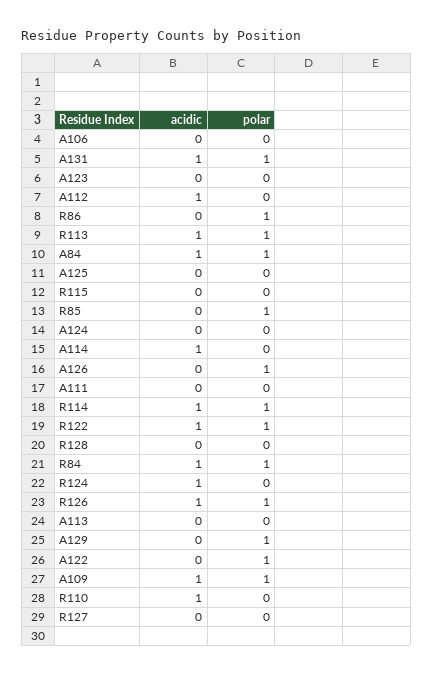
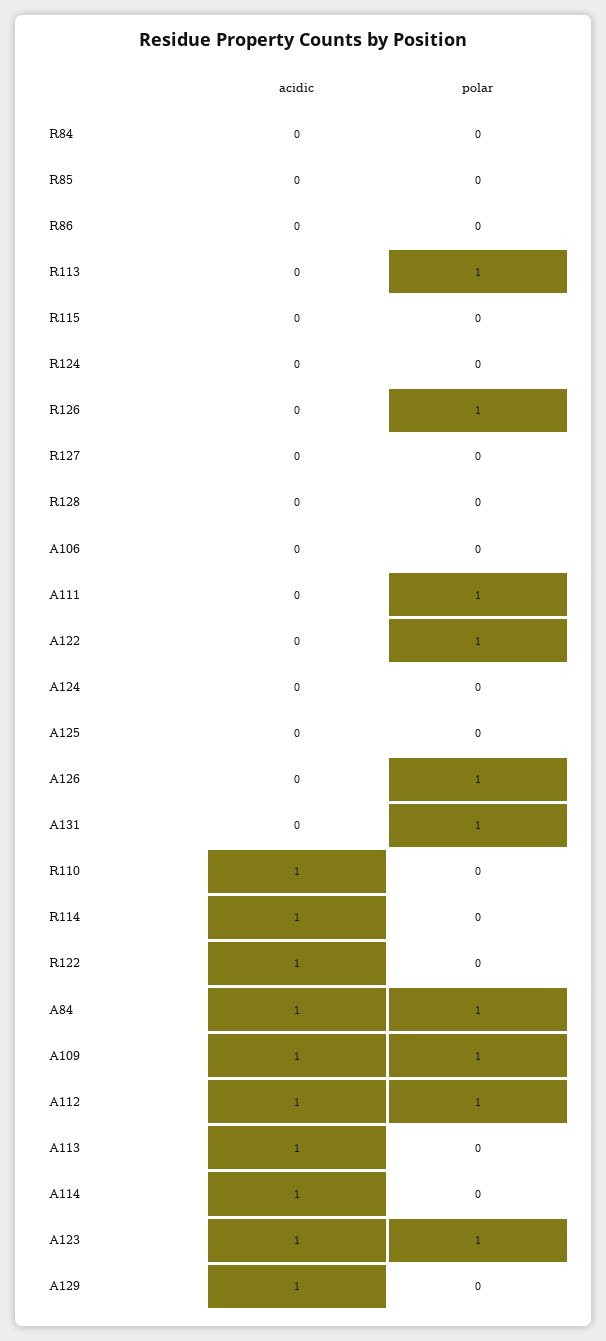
  {
    "acidic": {
      "A106": 0,
-     "A131": 1,
+     "A131": 0,
-     "A123": 0,
+     "A123": 1,
      "A112": 1,
      "R86": 0,
-     "R113": 1,
+     "R113": 0,
      "A84": 1,
      "A125": 0,
      "R115": 0,
      "R85": 0,
      "A124": 0,
      "A114": 1,
      "A126": 0,
      "A111": 0,
      "R114": 1,
      "R122": 1,
      "R128": 0,
-     "R84": 1,
+     "R84": 0,
-     "R124": 1,
+     "R124": 0,
-     "R126": 1,
+     "R126": 0,
-     "A113": 0,
+     "A113": 1,
-     "A129": 0,
+     "A129": 1,
      "A122": 0,
      "A109": 1,
      "R110": 1,
      "R127": 0
    },
    "polar": {
      "A106": 0,
      "A131": 1,
-     "A123": 0,
+     "A123": 1,
-     "A112": 0,
+     "A112": 1,
-     "R86": 1,
+     "R86": 0,
      "R113": 1,
      "A84": 1,
      "A125": 0,
      "R115": 0,
-     "R85": 1,
+     "R85": 0,
      "A124": 0,
      "A114": 0,
      "A126": 1,
-     "A111": 0,
+     "A111": 1,
-     "R114": 1,
+     "R114": 0,
-     "R122": 1,
+     "R122": 0,
      "R128": 0,
-     "R84": 1,
+     "R84": 0,
      "R124": 0,
      "R126": 1,
      "A113": 0,
-     "A129": 1,
+     "A129": 0,
      "A122": 1,
      "A109": 1,
      "R110": 0,
      "R127": 0
    }
  }

